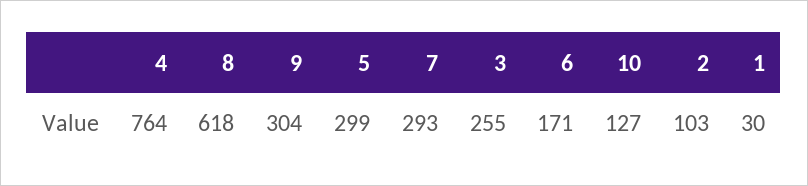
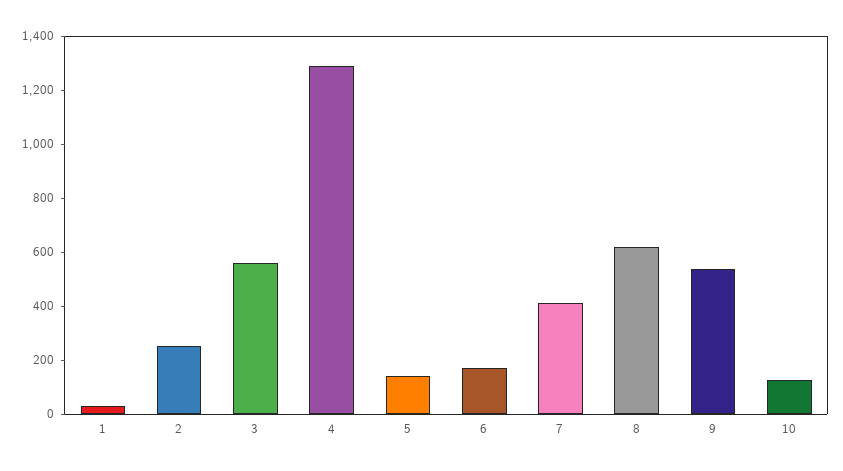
  {
-   "4": 764,
+   "4": 1300,
    "8": 618,
-   "9": 304,
+   "9": 550,
-   "5": 299,
+   "5": 150,
-   "7": 293,
+   "7": 400,
-   "3": 255,
+   "3": 550,
    "6": 171,
    "10": 127,
-   "2": 103,
+   "2": 250,
    "1": 30
  }

